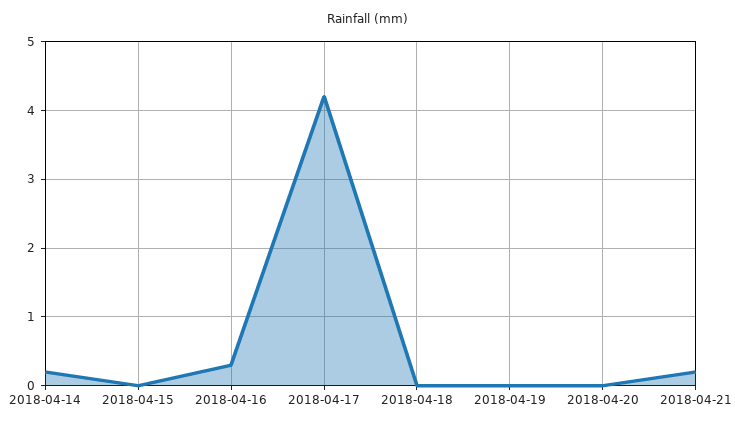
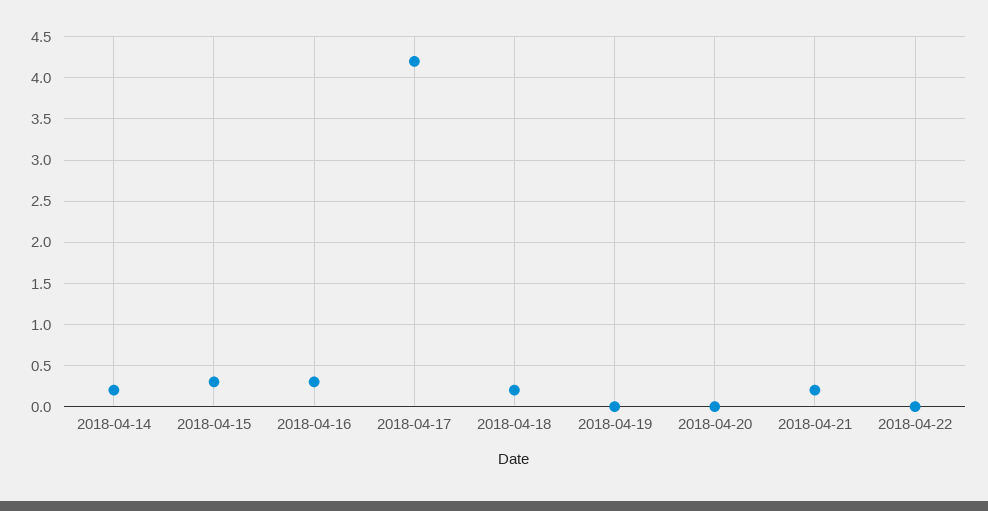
  {
    "2018-04-14": 0.2,
-   "2018-04-15": 0,
+   "2018-04-15": 0.3,
    "2018-04-16": 0.3,
    "2018-04-17": 4.2,
-   "2018-04-18": 0,
+   "2018-04-18": 0.2,
    "2018-04-19": 0,
    "2018-04-20": 0,
-   "2018-04-21": 0.2
+   "2018-04-21": 0.2,
+   "2018-04-22": 0
  }

